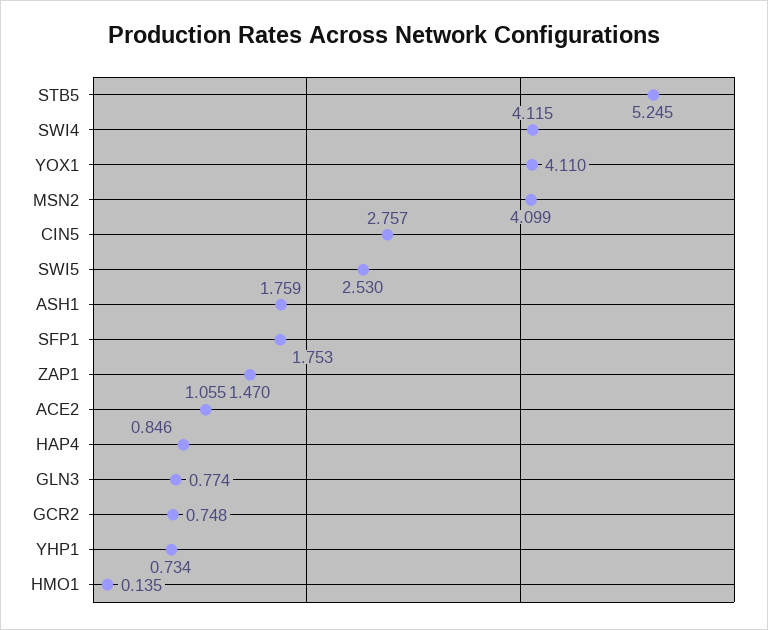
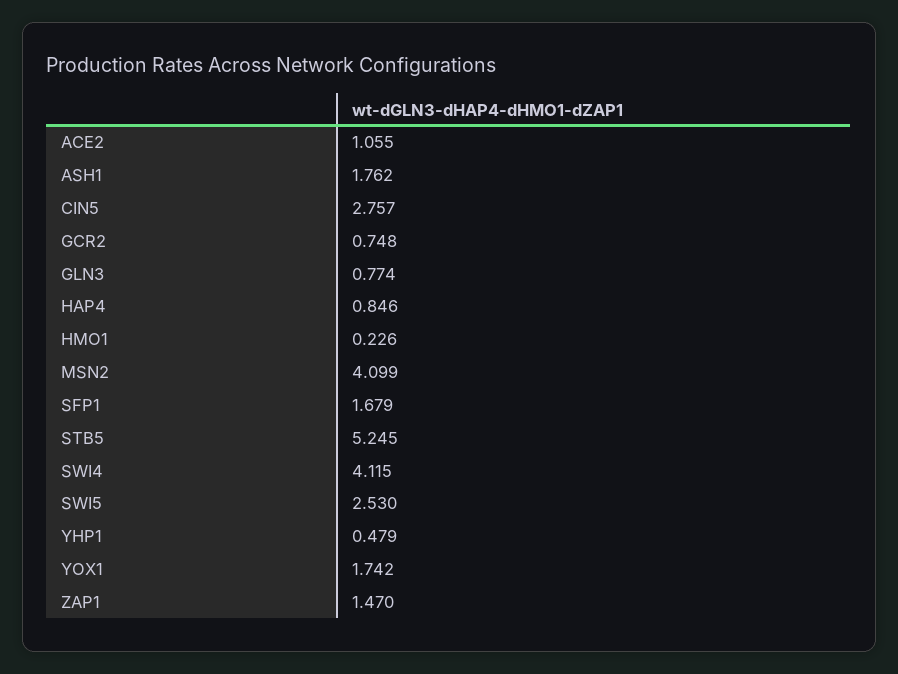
  {
    "STB5": 5.245,
    "SWI4": 4.115,
-   "YOX1": 4.11,
+   "YOX1": 1.742,
    "MSN2": 4.099,
    "CIN5": 2.757,
    "SWI5": 2.53,
-   "ASH1": 1.759,
+   "ASH1": 1.762,
-   "SFP1": 1.753,
+   "SFP1": 1.679,
    "ZAP1": 1.47,
    "ACE2": 1.055,
    "HAP4": 0.846,
    "GLN3": 0.774,
    "GCR2": 0.748,
-   "YHP1": 0.734,
+   "YHP1": 0.479,
-   "HMO1": 0.135
+   "HMO1": 0.226
  }

